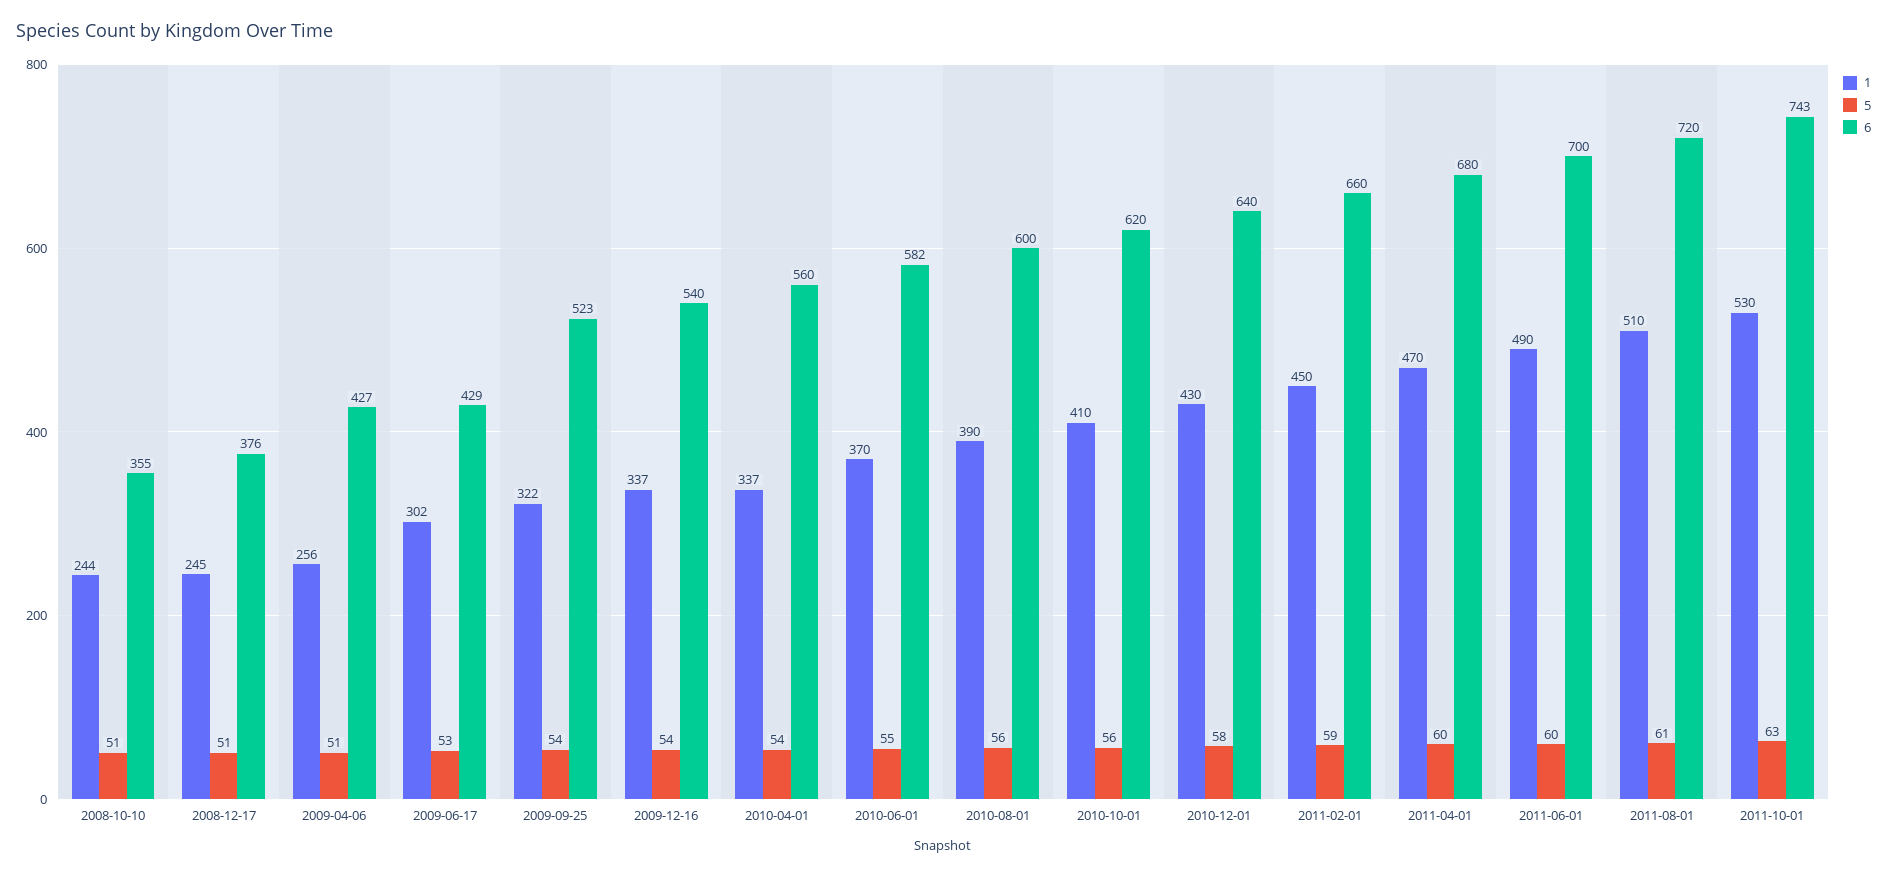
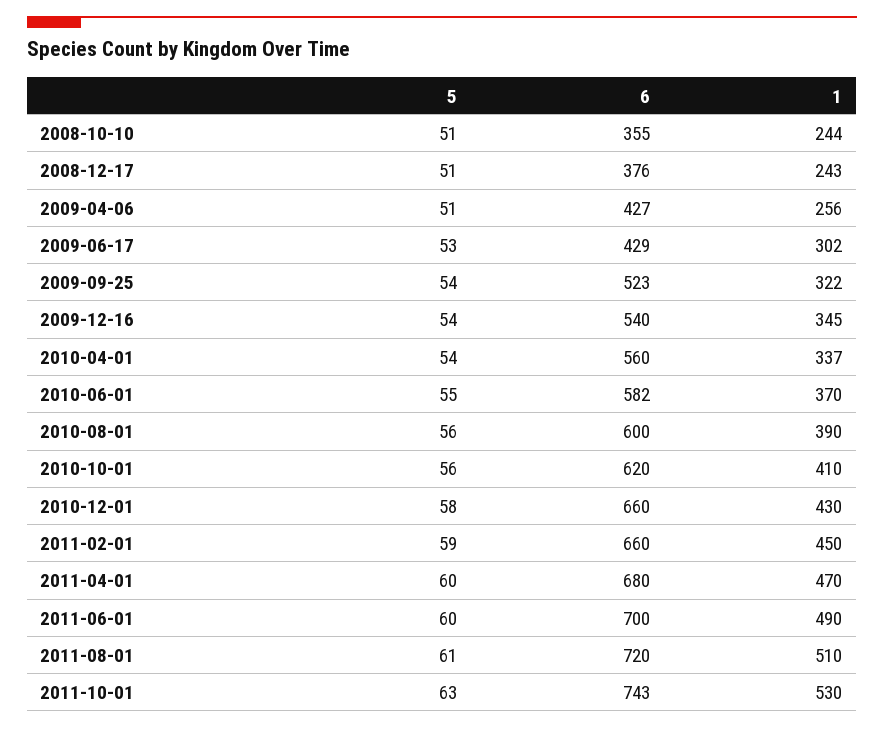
  {
    "1": {
      "2008-10-10": 244,
-     "2008-12-17": 245,
+     "2008-12-17": 243,
      "2009-04-06": 256,
      "2009-06-17": 302,
      "2009-09-25": 322,
-     "2009-12-16": 337,
+     "2009-12-16": 345,
      "2010-04-01": 337,
      "2010-06-01": 370,
      "2010-08-01": 390,
      "2010-10-01": 410,
      "2010-12-01": 430,
      "2011-02-01": 450,
      "2011-04-01": 470,
      "2011-06-01": 490,
      "2011-08-01": 510,
      "2011-10-01": 530
    },
    "5": {
      "2008-10-10": 51,
      "2008-12-17": 51,
      "2009-04-06": 51,
      "2009-06-17": 53,
      "2009-09-25": 54,
      "2009-12-16": 54,
      "2010-04-01": 54,
      "2010-06-01": 55,
      "2010-08-01": 56,
      "2010-10-01": 56,
      "2010-12-01": 58,
      "2011-02-01": 59,
      "2011-04-01": 60,
      "2011-06-01": 60,
      "2011-08-01": 61,
      "2011-10-01": 63
    },
    "6": {
      "2008-10-10": 355,
      "2008-12-17": 376,
      "2009-04-06": 427,
      "2009-06-17": 429,
      "2009-09-25": 523,
      "2009-12-16": 540,
      "2010-04-01": 560,
      "2010-06-01": 582,
      "2010-08-01": 600,
      "2010-10-01": 620,
-     "2010-12-01": 640,
+     "2010-12-01": 660,
      "2011-02-01": 660,
      "2011-04-01": 680,
      "2011-06-01": 700,
      "2011-08-01": 720,
      "2011-10-01": 743
    }
  }

